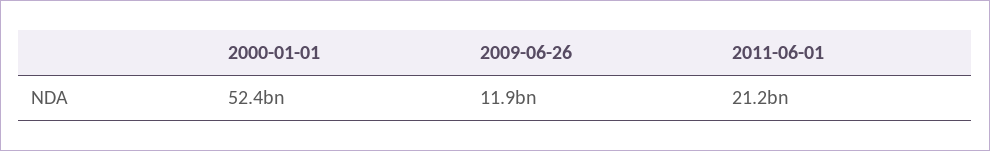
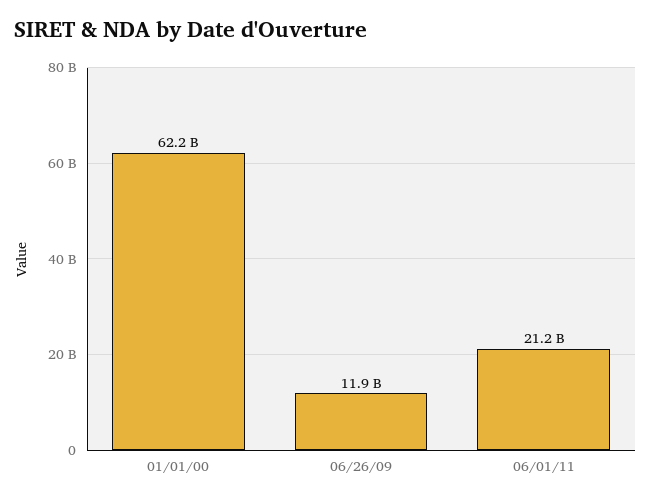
  {
-   "2000-01-01": 52400000000,
+   "2000-01-01": 62200000000,
    "2009-06-26": 11900000000,
    "2011-06-01": 21200000000
  }

